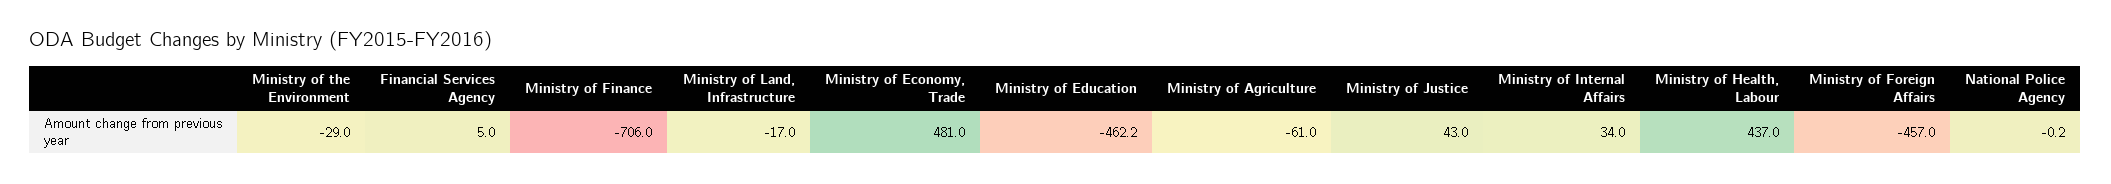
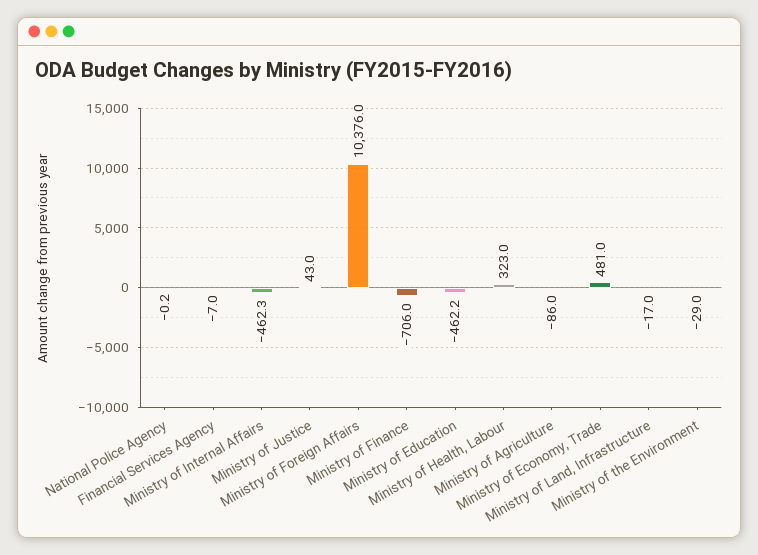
  {
    "Ministry of the Environment": -29,
-   "Financial Services Agency": 5,
+   "Financial Services Agency": -7,
    "Ministry of Finance": -706,
    "Ministry of Land, Infrastructure": -17,
    "Ministry of Economy, Trade": 481,
    "Ministry of Education": -462.2,
-   "Ministry of Agriculture": -61,
+   "Ministry of Agriculture": -86,
    "Ministry of Justice": 43,
-   "Ministry of Internal Affairs": 34,
+   "Ministry of Internal Affairs": -462.3,
-   "Ministry of Health, Labour": 437,
+   "Ministry of Health, Labour": 323,
-   "Ministry of Foreign Affairs": -457,
+   "Ministry of Foreign Affairs": 10376,
    "National Police Agency": -0.2
  }

